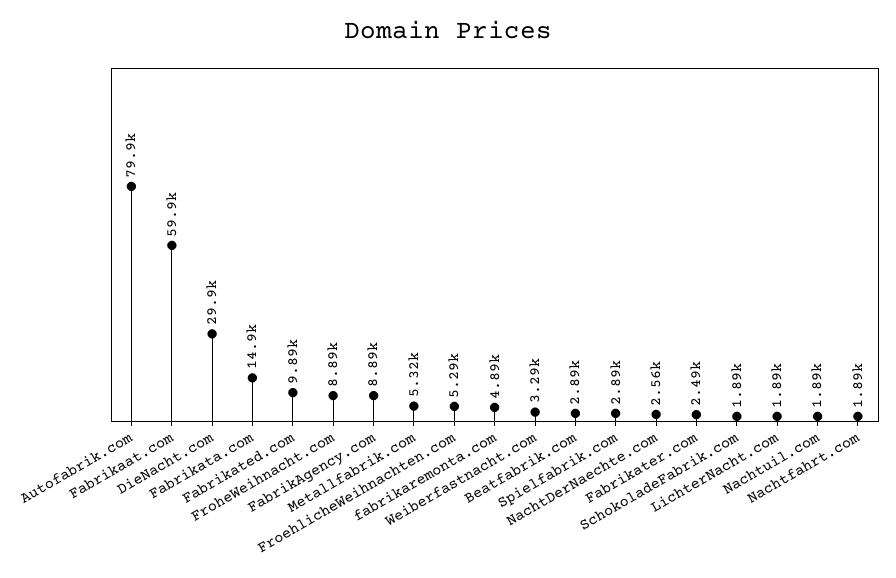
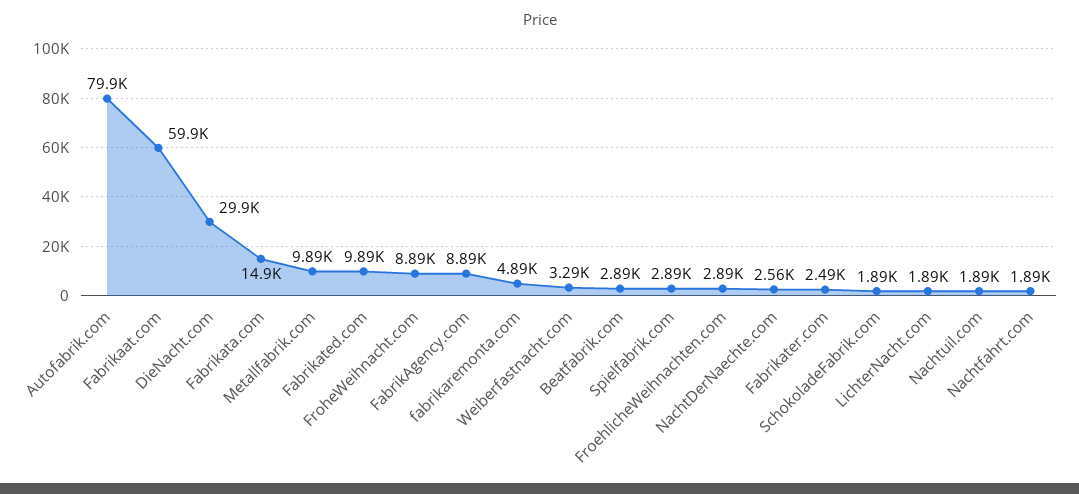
  {
    "Autofabrik.com": 79900,
    "Fabrikaat.com": 59900,
    "DieNacht.com": 29900,
    "Fabrikata.com": 14900,
    "Fabrikated.com": 9890,
    "FroheWeihnacht.com": 8890,
    "FabrikAgency.com": 8890,
-   "Metallfabrik.com": 5320,
+   "Metallfabrik.com": 9890,
-   "FroehlicheWeihnachten.com": 5290,
+   "FroehlicheWeihnachten.com": 2890,
    "fabrikaremonta.com": 4890,
    "Weiberfastnacht.com": 3290,
    "Beatfabrik.com": 2890,
    "Spielfabrik.com": 2890,
    "NachtDerNaechte.com": 2560,
    "Fabrikater.com": 2490,
    "SchokoladeFabrik.com": 1890,
    "LichterNacht.com": 1890,
    "Nachtuil.com": 1890,
    "Nachtfahrt.com": 1890
  }

